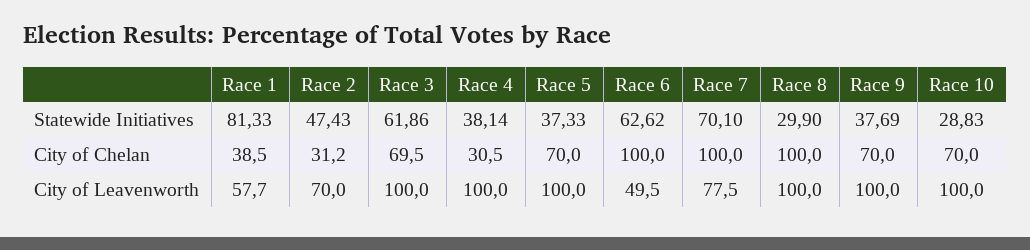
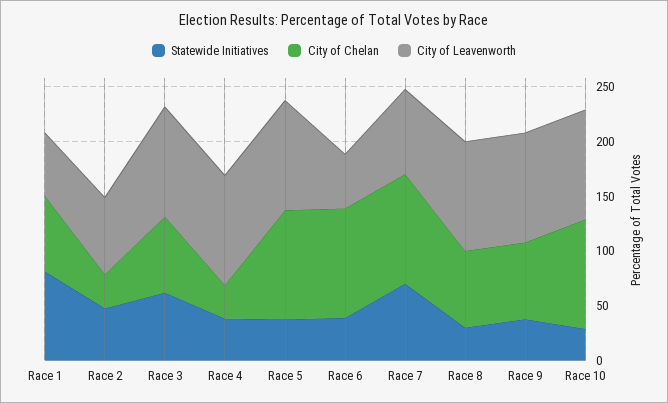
  {
    "Statewide Initiatives": {
      "Race 1": 81.33,
      "Race 2": 47.43,
      "Race 3": 61.86,
      "Race 4": 38.14,
      "Race 5": 37.33,
-     "Race 6": 62.62,
+     "Race 6": 40,
      "Race 7": 70.1,
      "Race 8": 29.9,
      "Race 9": 37.69,
      "Race 10": 28.83
    },
    "City of Chelan": {
-     "Race 1": 38.5,
+     "Race 1": 70,
      "Race 2": 31.2,
      "Race 3": 69.5,
      "Race 4": 30.5,
-     "Race 5": 70,
+     "Race 5": 100,
      "Race 6": 100,
      "Race 7": 100,
-     "Race 8": 100,
+     "Race 8": 70,
      "Race 9": 70,
-     "Race 10": 70
+     "Race 10": 100
    },
    "City of Leavenworth": {
      "Race 1": 57.7,
      "Race 2": 70,
      "Race 3": 100,
      "Race 4": 100,
      "Race 5": 100,
      "Race 6": 49.5,
      "Race 7": 77.5,
      "Race 8": 100,
      "Race 9": 100,
      "Race 10": 100
    }
  }

